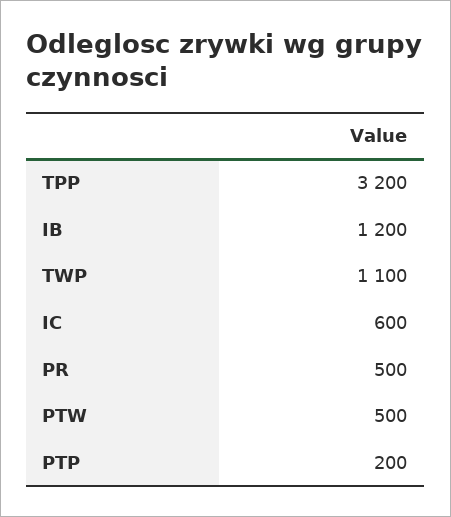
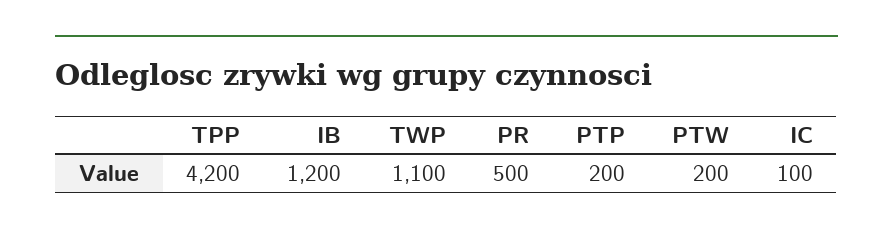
  {
-   "TPP": 3200,
+   "TPP": 4200,
    "IB": 1200,
    "TWP": 1100,
-   "IC": 600,
+   "IC": 100,
    "PR": 500,
-   "PTW": 500,
+   "PTW": 200,
    "PTP": 200
  }

